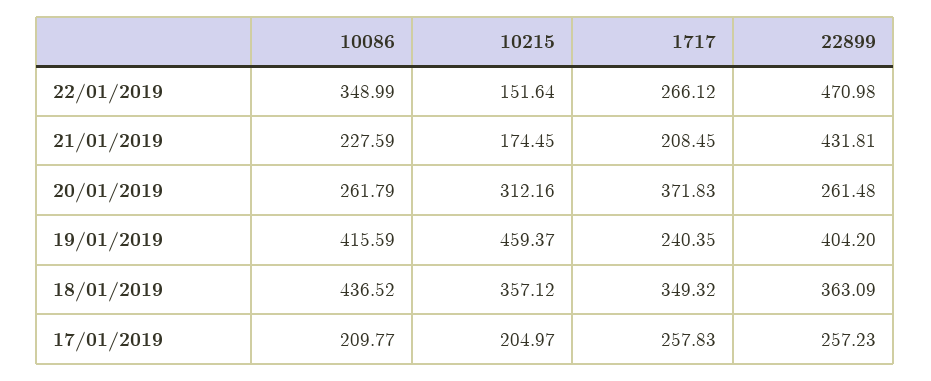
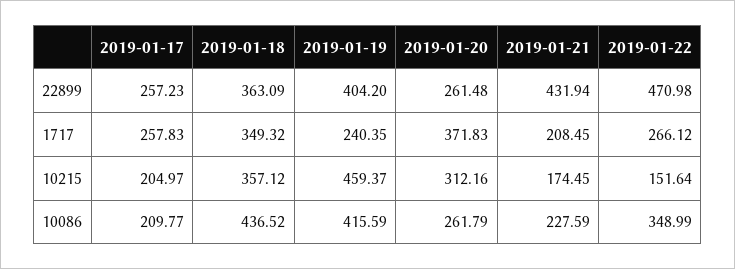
  {
    "10086": {
      "22/01/2019": 348.99,
      "21/01/2019": 227.59,
      "20/01/2019": 261.79,
      "19/01/2019": 415.59,
      "18/01/2019": 436.52,
      "17/01/2019": 209.77
    },
    "10215": {
      "22/01/2019": 151.64,
      "21/01/2019": 174.45,
      "20/01/2019": 312.16,
      "19/01/2019": 459.37,
      "18/01/2019": 357.12,
      "17/01/2019": 204.97
    },
    "1717": {
      "22/01/2019": 266.12,
      "21/01/2019": 208.45,
      "20/01/2019": 371.83,
      "19/01/2019": 240.35,
      "18/01/2019": 349.32,
      "17/01/2019": 257.83
    },
    "22899": {
      "22/01/2019": 470.98,
-     "21/01/2019": 431.81,
+     "21/01/2019": 431.94,
      "20/01/2019": 261.48,
      "19/01/2019": 404.2,
      "18/01/2019": 363.09,
      "17/01/2019": 257.23
    }
  }

